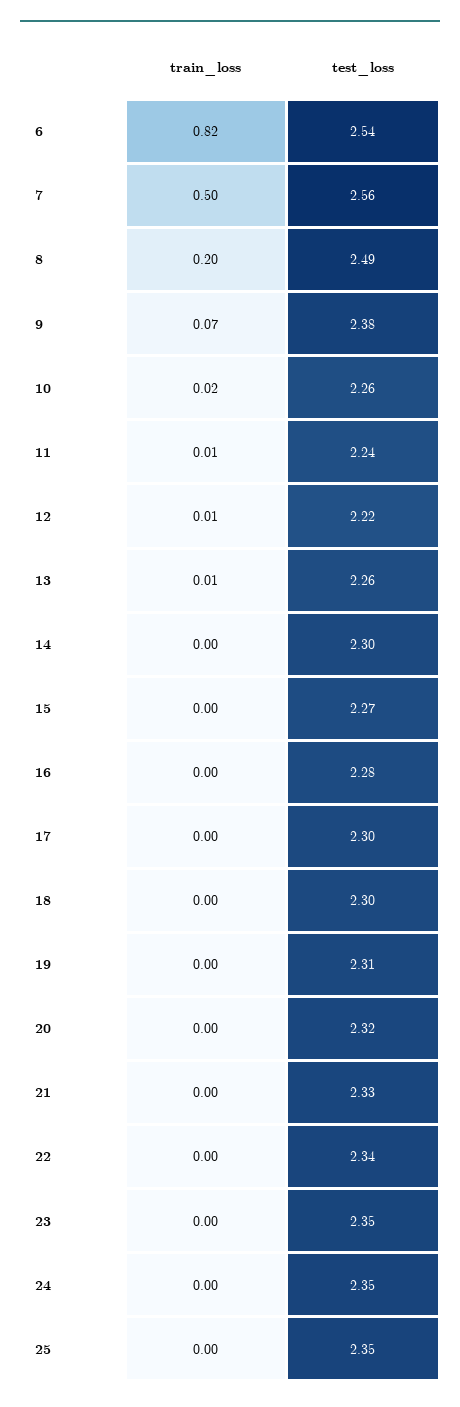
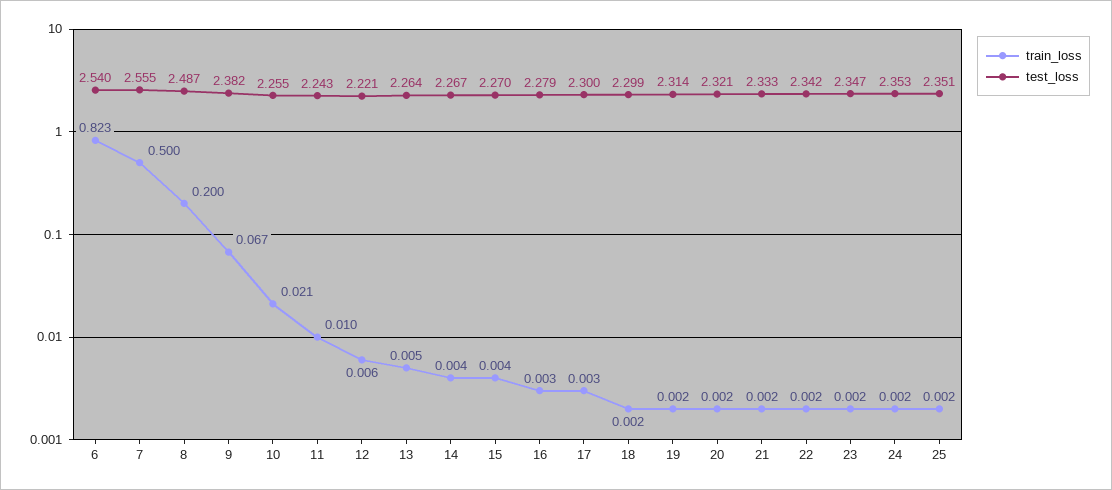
  {
    "train_loss": {
      "6": 0.823,
      "7": 0.5,
      "8": 0.2,
      "9": 0.067,
      "10": 0.021,
      "11": 0.01,
      "12": 0.006,
      "13": 0.005,
      "14": 0.004,
      "15": 0.004,
      "16": 0.003,
      "17": 0.003,
      "18": 0.002,
      "19": 0.002,
      "20": 0.002,
      "21": 0.002,
      "22": 0.002,
      "23": 0.002,
      "24": 0.002,
      "25": 0.002
    },
    "test_loss": {
      "6": 2.54,
      "7": 2.555,
      "8": 2.487,
      "9": 2.382,
      "10": 2.255,
      "11": 2.243,
      "12": 2.221,
      "13": 2.264,
-     "14": 2.3,
+     "14": 2.267,
      "15": 2.27,
      "16": 2.279,
      "17": 2.3,
      "18": 2.299,
      "19": 2.314,
      "20": 2.321,
      "21": 2.333,
      "22": 2.342,
      "23": 2.347,
      "24": 2.353,
      "25": 2.351
    }
  }

